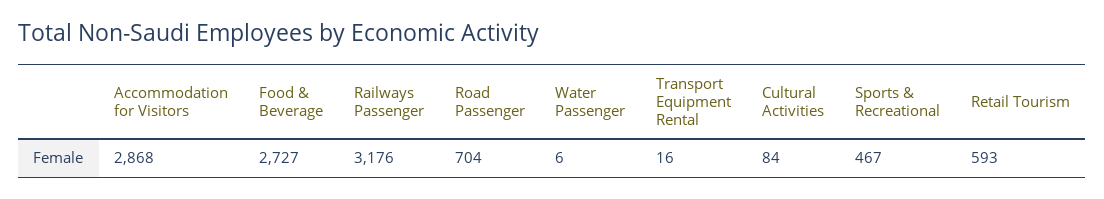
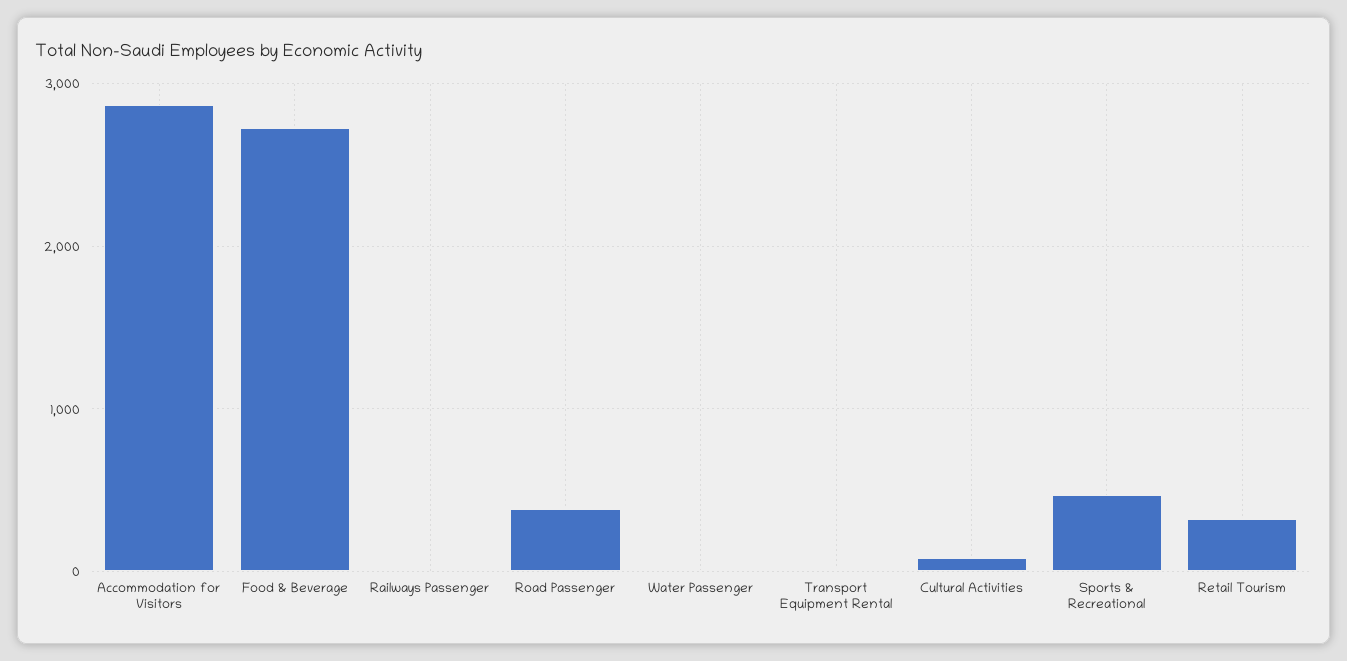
  {
    "Accommodation for Visitors": 2868,
    "Food & Beverage": 2727,
-   "Railways Passenger": 3176,
+   "Railways Passenger": 0,
-   "Road Passenger": 704,
+   "Road Passenger": 400,
    "Water Passenger": 6,
    "Transport Equipment Rental": 16,
    "Cultural Activities": 84,
    "Sports & Recreational": 467,
-   "Retail Tourism": 593
+   "Retail Tourism": 300
  }

